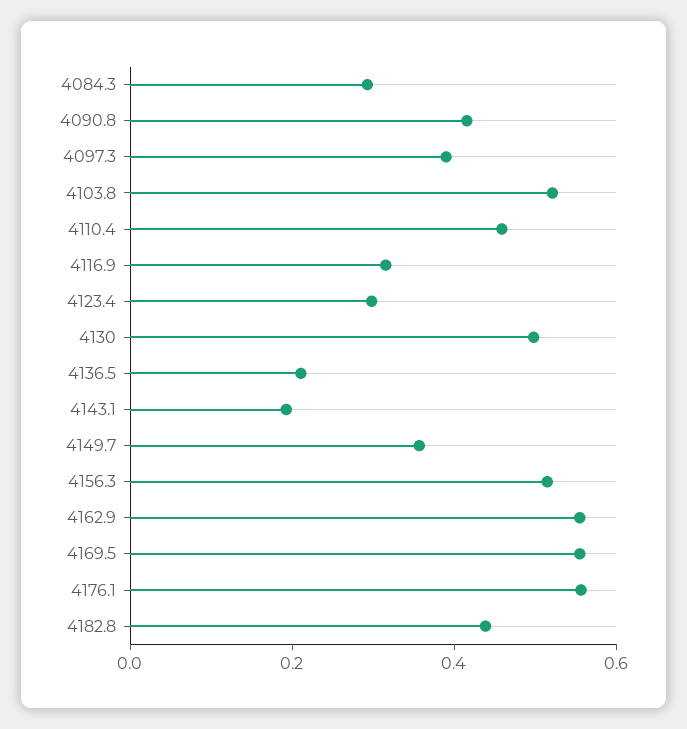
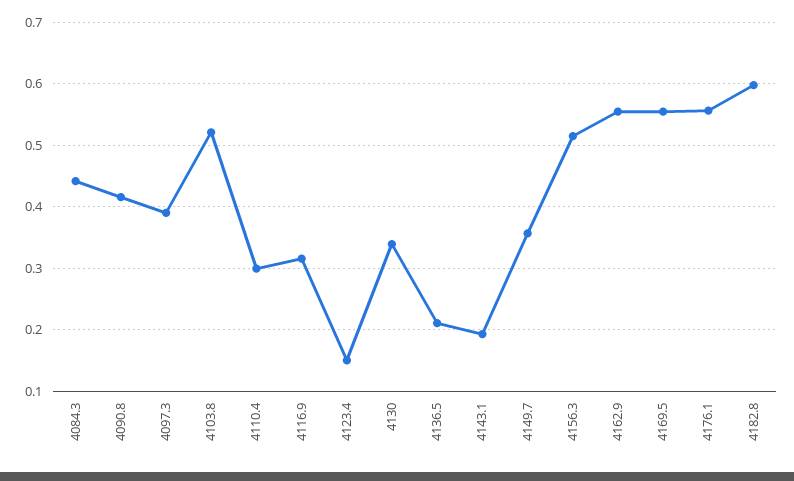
  {
-   "4084.3": 0.3,
+   "4084.3": 0.44,
    "4090.8": 0.42,
    "4097.3": 0.39,
    "4103.8": 0.52,
-   "4110.4": 0.45,
+   "4110.4": 0.3,
    "4116.9": 0.32,
-   "4123.4": 0.3,
+   "4123.4": 0.15,
-   "4130": 0.5,
+   "4130": 0.34,
    "4136.5": 0.21,
    "4143.1": 0.19,
    "4149.7": 0.36,
    "4156.3": 0.51,
    "4162.9": 0.55,
    "4169.5": 0.56,
    "4176.1": 0.56,
-   "4182.8": 0.45
+   "4182.8": 0.6
  }

